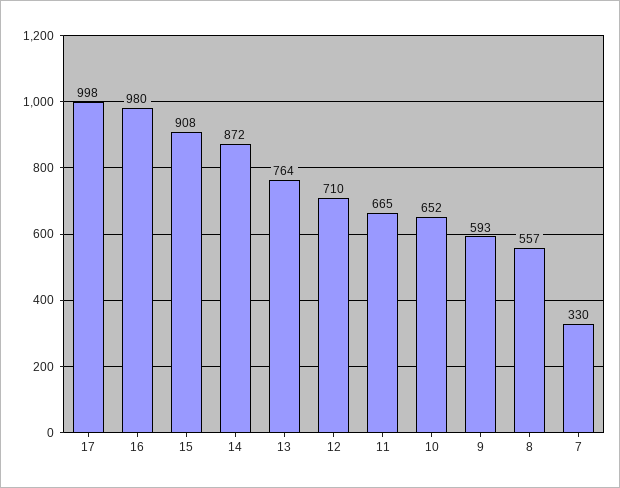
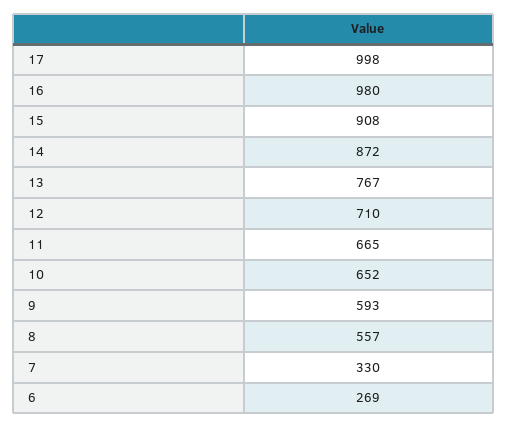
  {
    "17": 998,
    "16": 980,
    "15": 908,
    "14": 872,
-   "13": 764,
+   "13": 767,
    "12": 710,
    "11": 665,
    "10": 652,
    "9": 593,
    "8": 557,
-   "7": 330
+   "7": 330,
+   "6": 269
  }

